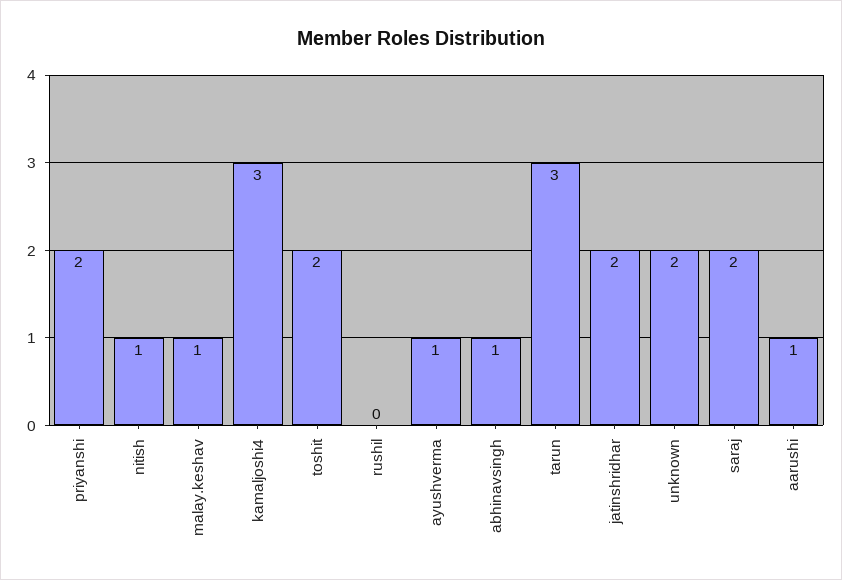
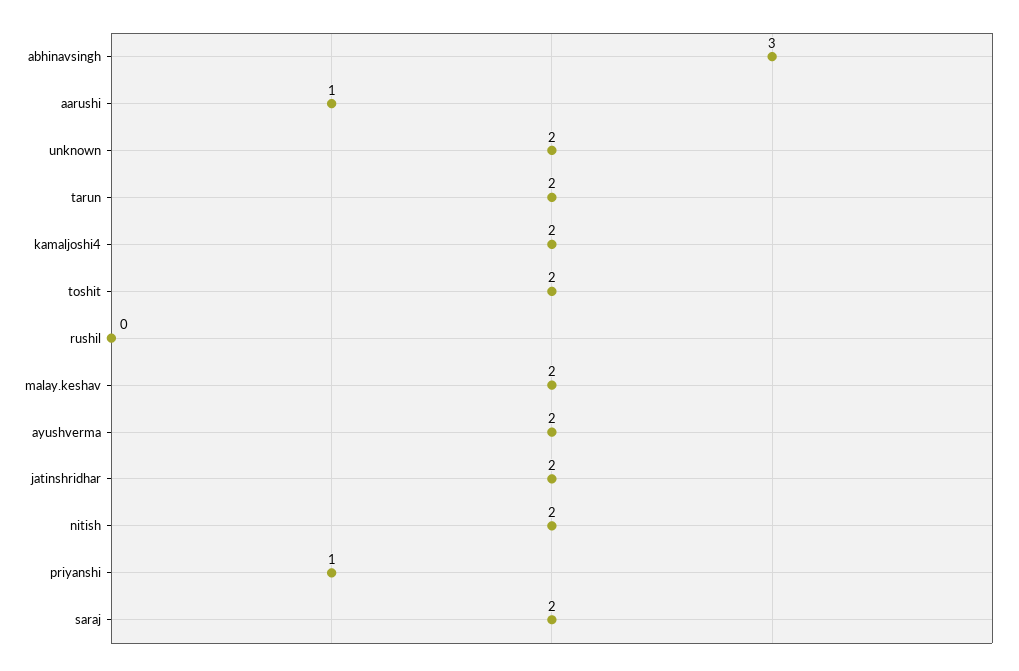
  {
-   "priyanshi": 2,
+   "priyanshi": 1,
-   "nitish": 1,
+   "nitish": 2,
-   "malay.keshav": 1,
+   "malay.keshav": 2,
-   "kamaljoshi4": 3,
+   "kamaljoshi4": 2,
    "toshit": 2,
    "rushil": 0,
-   "ayushverma": 1,
+   "ayushverma": 2,
-   "abhinavsingh": 1,
+   "abhinavsingh": 3,
-   "tarun": 3,
+   "tarun": 2,
    "jatinshridhar": 2,
    "unknown": 2,
    "saraj": 2,
    "aarushi": 1
  }

